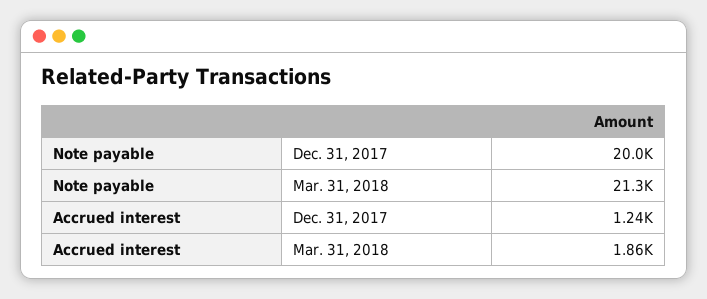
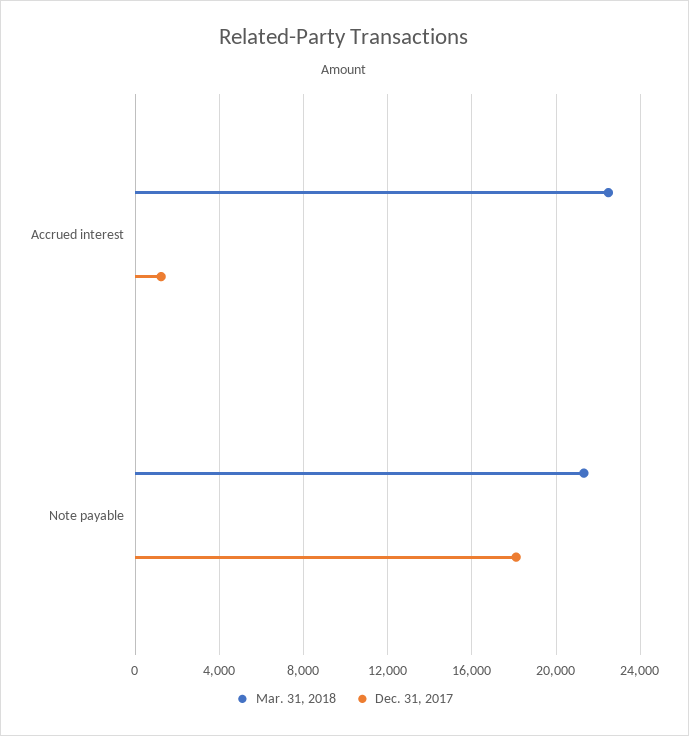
  {
    "Dec. 31, 2017": {
-     "Note payable": 20000,
+     "Note payable": 18000,
      "Accrued interest": 1240
    },
    "Mar. 31, 2018": {
      "Note payable": 21300,
-     "Accrued interest": 1860
+     "Accrued interest": 22500
    }
  }

